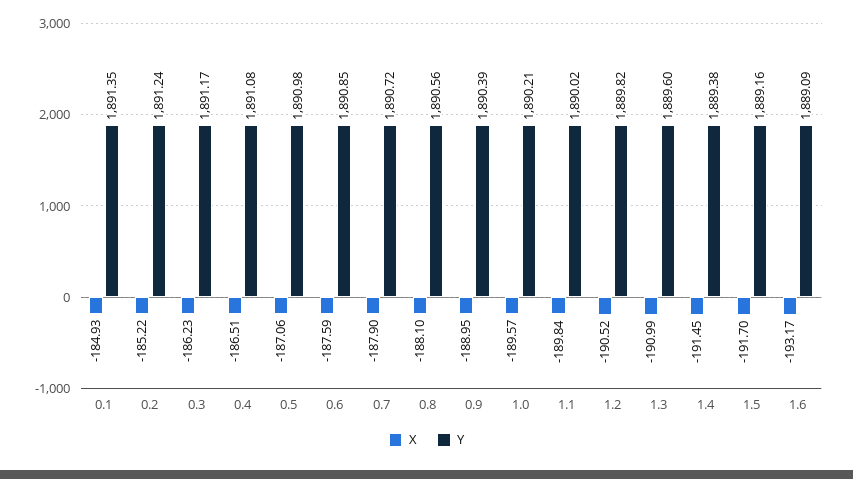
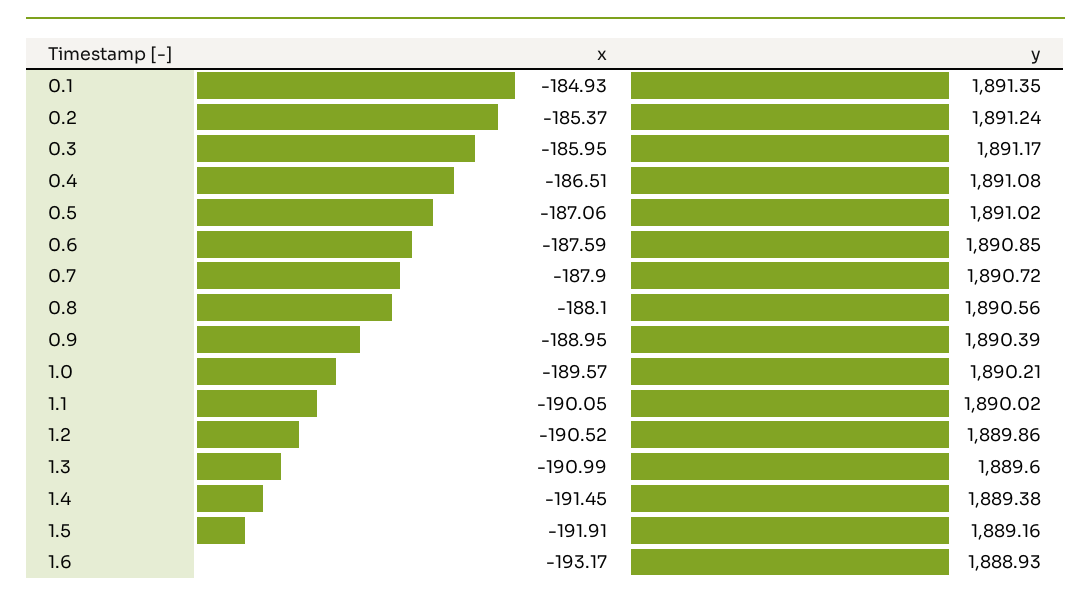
  {
    "X": {
      "0.1": -184.93,
-     "0.2": -185.22,
+     "0.2": -185.37,
-     "0.3": -186.23,
+     "0.3": -185.95,
      "0.4": -186.51,
      "0.5": -187.06,
      "0.6": -187.59,
      "0.7": -187.9,
      "0.8": -188.1,
      "0.9": -188.95,
      "1.0": -189.57,
-     "1.1": -189.84,
+     "1.1": -190.05,
      "1.2": -190.52,
      "1.3": -190.99,
      "1.4": -191.45,
-     "1.5": -191.7,
+     "1.5": -191.91,
      "1.6": -193.17
    },
    "Y": {
      "0.1": 1891.35,
      "0.2": 1891.24,
      "0.3": 1891.17,
      "0.4": 1891.08,
-     "0.5": 1890.98,
+     "0.5": 1891.02,
      "0.6": 1890.85,
      "0.7": 1890.72,
      "0.8": 1890.56,
      "0.9": 1890.39,
      "1.0": 1890.21,
      "1.1": 1890.02,
-     "1.2": 1889.82,
+     "1.2": 1889.86,
      "1.3": 1889.6,
      "1.4": 1889.38,
      "1.5": 1889.16,
-     "1.6": 1889.09
+     "1.6": 1888.93
    }
  }

